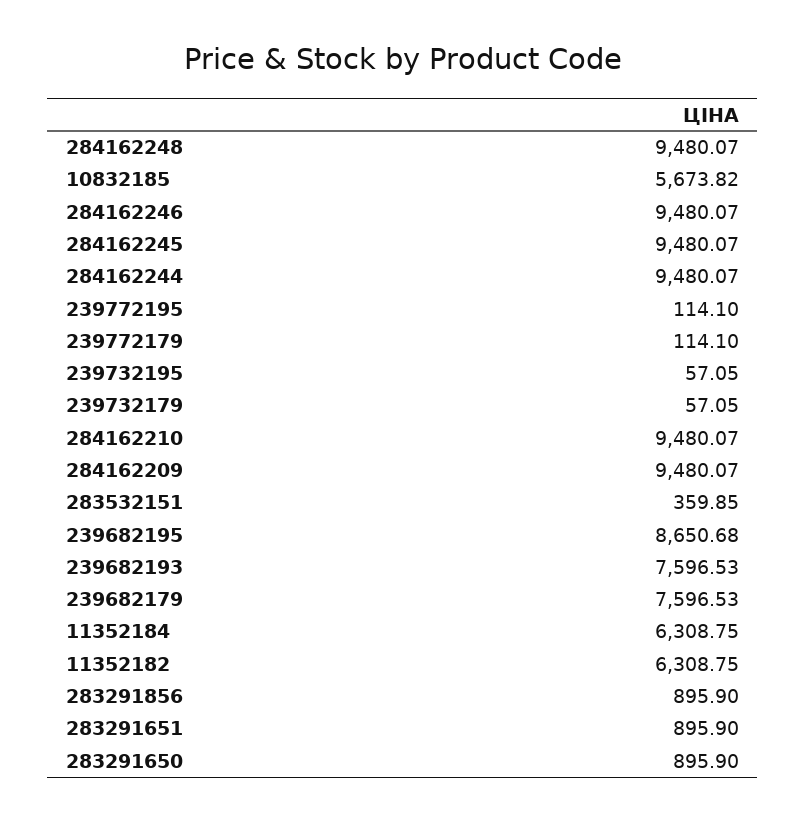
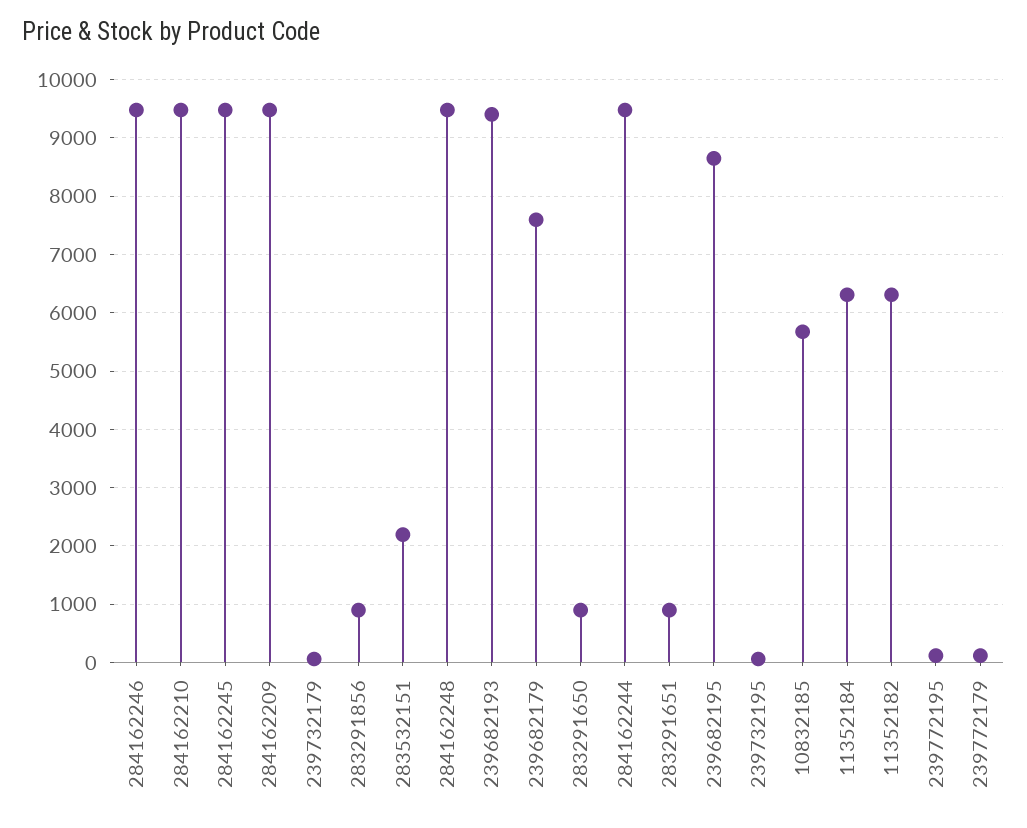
  {
    "284162248": 9480.07,
    "10832185": 5673.82,
    "284162246": 9480.07,
    "284162245": 9480.07,
    "284162244": 9480.07,
    "239772195": 114.1,
    "239772179": 114.1,
    "239732195": 57.05,
    "239732179": 57.05,
    "284162210": 9480.07,
    "284162209": 9480.07,
-   "283532151": 359.85,
+   "283532151": 2200,
    "239682195": 8650.68,
-   "239682193": 7596.53,
+   "239682193": 9400,
    "239682179": 7596.53,
    "11352184": 6308.75,
    "11352182": 6308.75,
    "283291856": 895.9,
    "283291651": 895.9,
    "283291650": 895.9
  }

